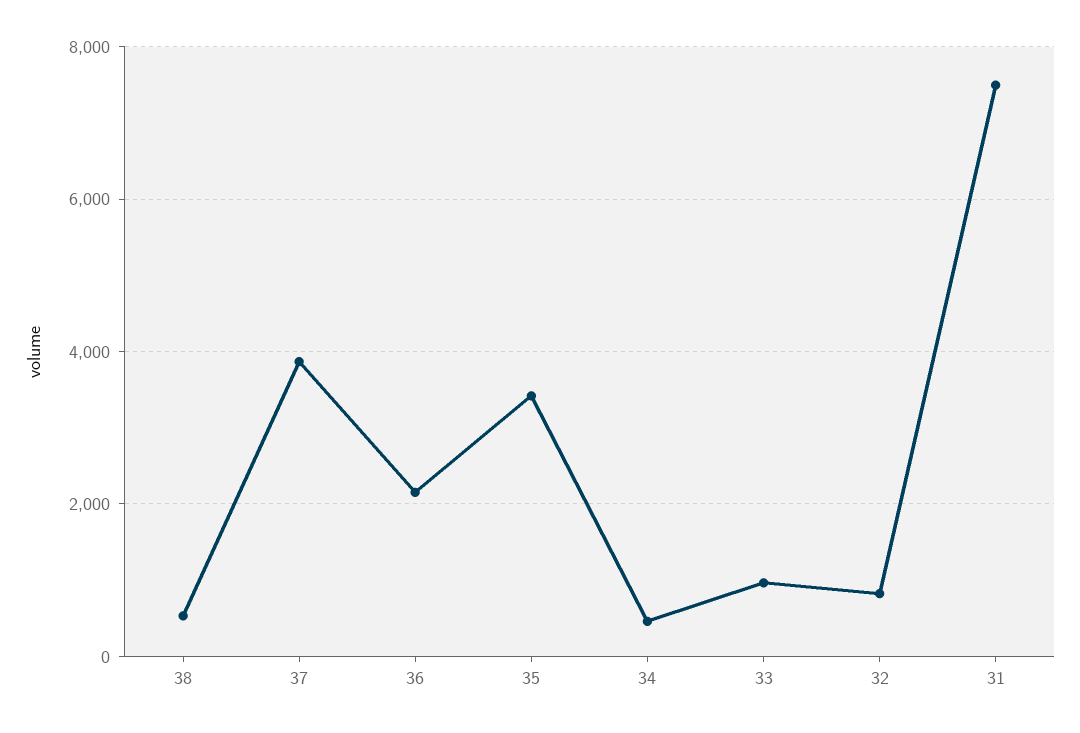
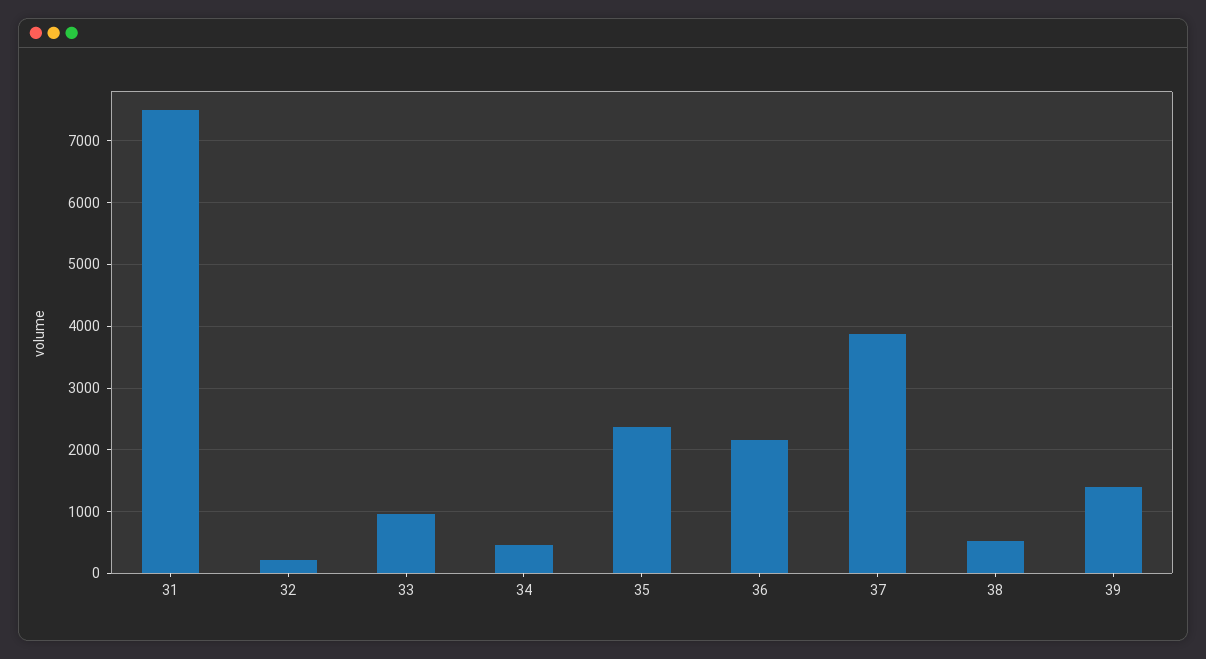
  {
    "38": 500,
    "37": 3900,
    "36": 2200,
-   "35": 3400,
+   "35": 2400,
    "34": 500,
    "33": 1000,
-   "32": 800,
+   "32": 200,
-   "31": 7500
+   "31": 7500,
+   "39": 1400
  }

